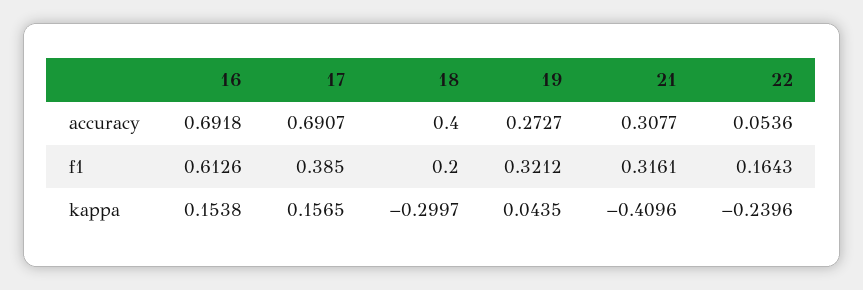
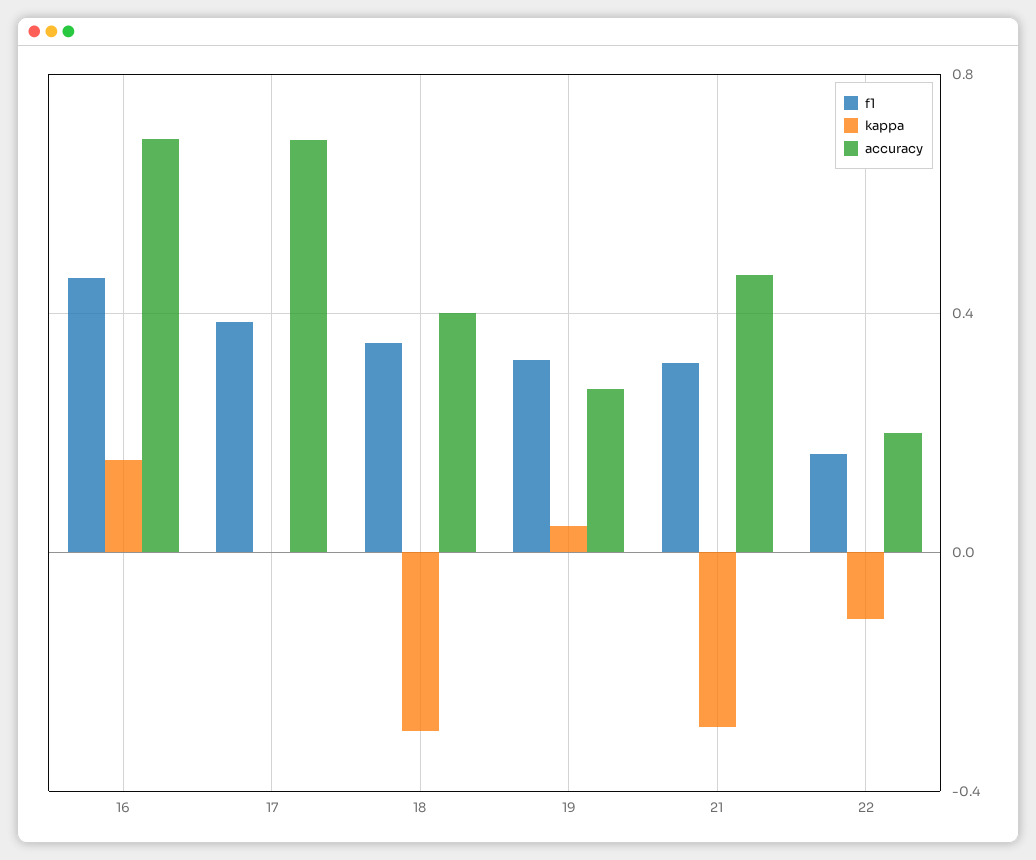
  {
    "accuracy": {
      "16": 0.6918,
      "17": 0.6907,
      "18": 0.4,
      "19": 0.2727,
-     "21": 0.3077,
+     "21": 0.45,
-     "22": 0.0536
+     "22": 0.2
    },
    "f1": {
-     "16": 0.6126,
+     "16": 0.45,
      "17": 0.385,
-     "18": 0.2,
+     "18": 0.35,
      "19": 0.3212,
      "21": 0.3161,
      "22": 0.1643
    },
    "kappa": {
      "16": 0.1538,
-     "17": 0.1565,
+     "17": 0,
      "18": -0.2997,
      "19": 0.0435,
-     "21": -0.4096,
+     "21": -0.3,
-     "22": -0.2396
+     "22": -0.1
    }
  }

